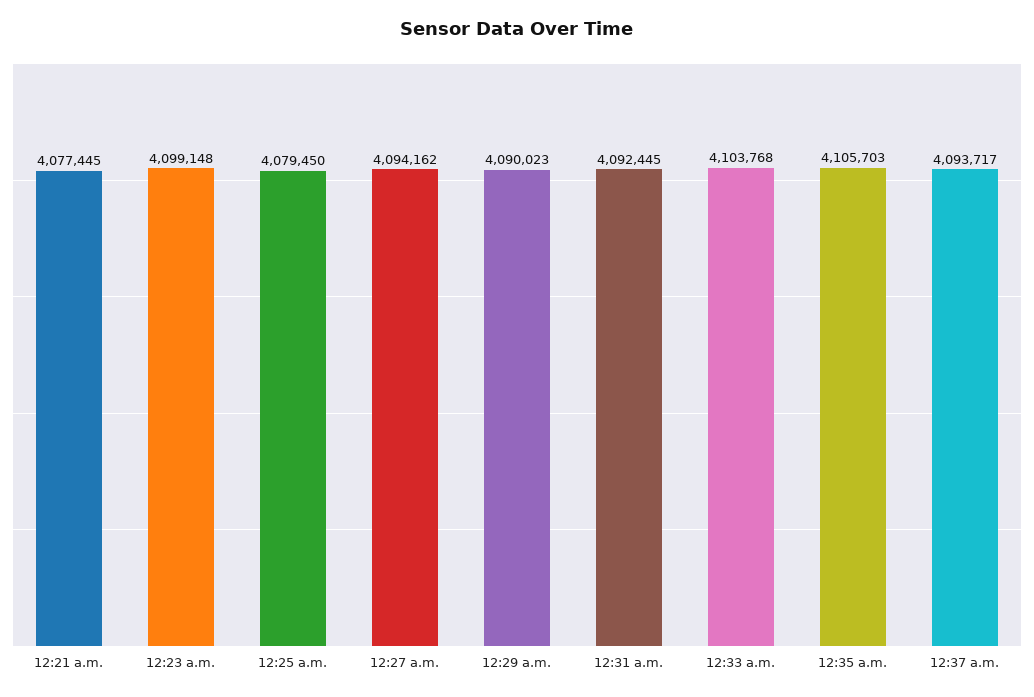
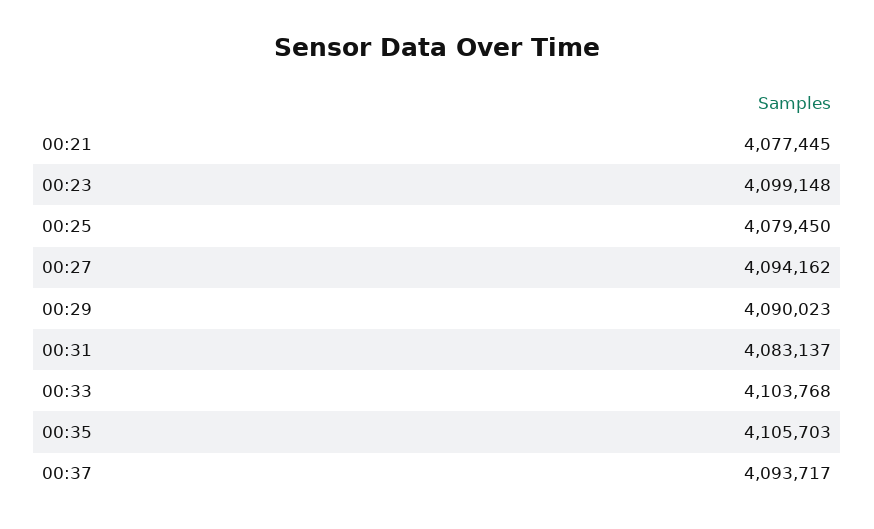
  {
    "12:21 a.m.": 4077445,
    "12:23 a.m.": 4099148,
    "12:25 a.m.": 4079450,
    "12:27 a.m.": 4094162,
    "12:29 a.m.": 4090023,
-   "12:31 a.m.": 4092445,
+   "12:31 a.m.": 4083137,
    "12:33 a.m.": 4103768,
    "12:35 a.m.": 4105703,
    "12:37 a.m.": 4093717
  }

